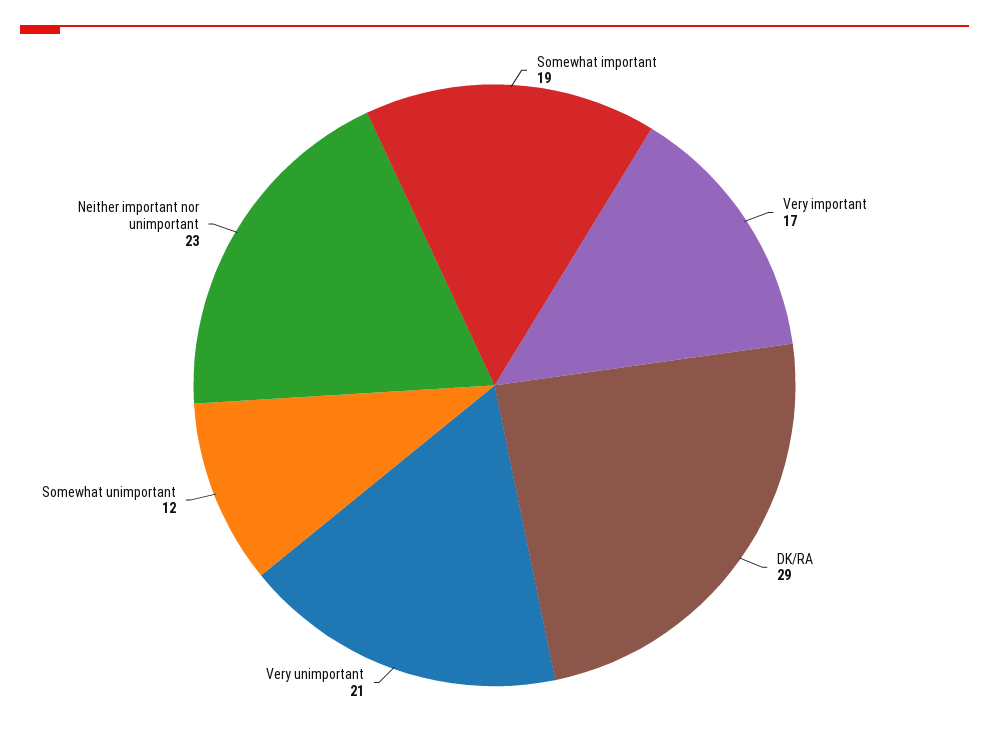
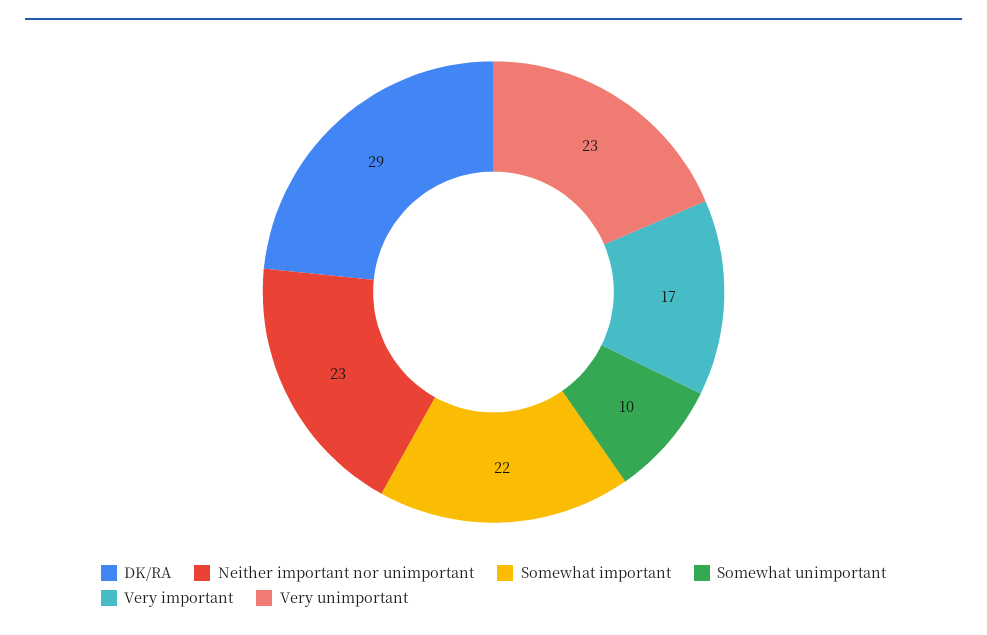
  {
-   "Somewhat important": 19,
+   "Somewhat important": 22,
    "Very important": 17,
    "DK/RA": 29,
-   "Very unimportant": 21,
+   "Very unimportant": 23,
-   "Somewhat unimportant": 12,
+   "Somewhat unimportant": 10,
    "Neither important nor unimportant": 23
  }

